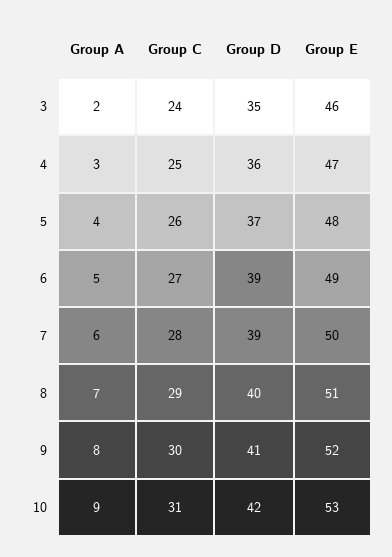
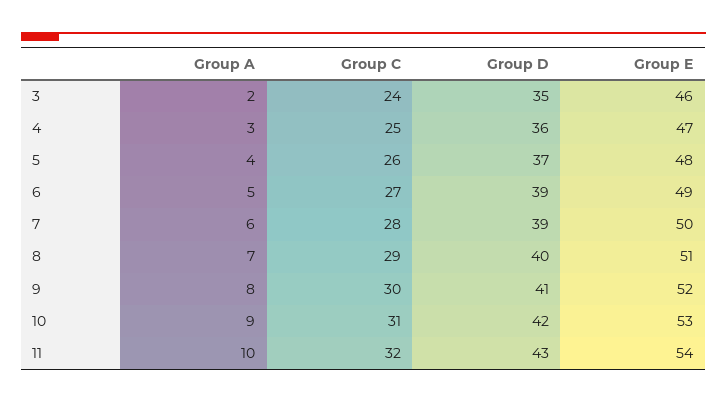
  {
    "Group A": {
      "3": 2,
      "4": 3,
      "5": 4,
      "6": 5,
      "7": 6,
      "8": 7,
      "9": 8,
-     "10": 9
+     "10": 9,
+     "11": 10
    },
    "Group C": {
      "3": 24,
      "4": 25,
      "5": 26,
      "6": 27,
      "7": 28,
      "8": 29,
      "9": 30,
-     "10": 31
+     "10": 31,
+     "11": 32
    },
    "Group D": {
      "3": 35,
      "4": 36,
      "5": 37,
      "6": 39,
      "7": 39,
      "8": 40,
      "9": 41,
-     "10": 42
+     "10": 42,
+     "11": 43
    },
    "Group E": {
      "3": 46,
      "4": 47,
      "5": 48,
      "6": 49,
      "7": 50,
      "8": 51,
      "9": 52,
-     "10": 53
+     "10": 53,
+     "11": 54
    }
  }

